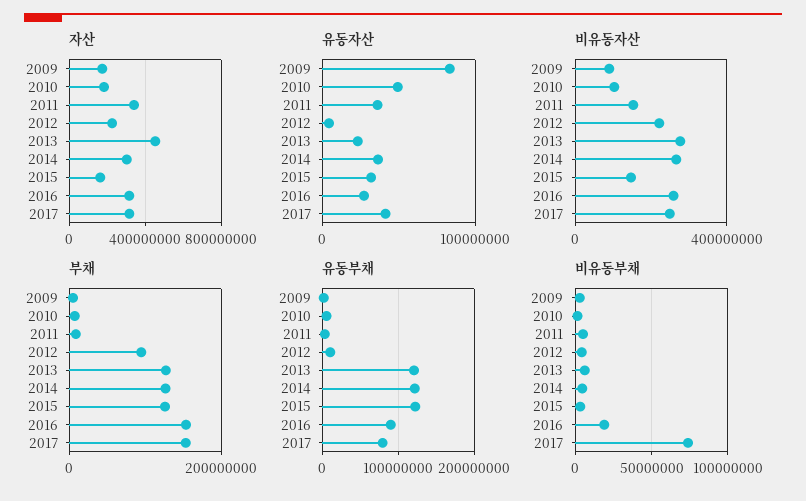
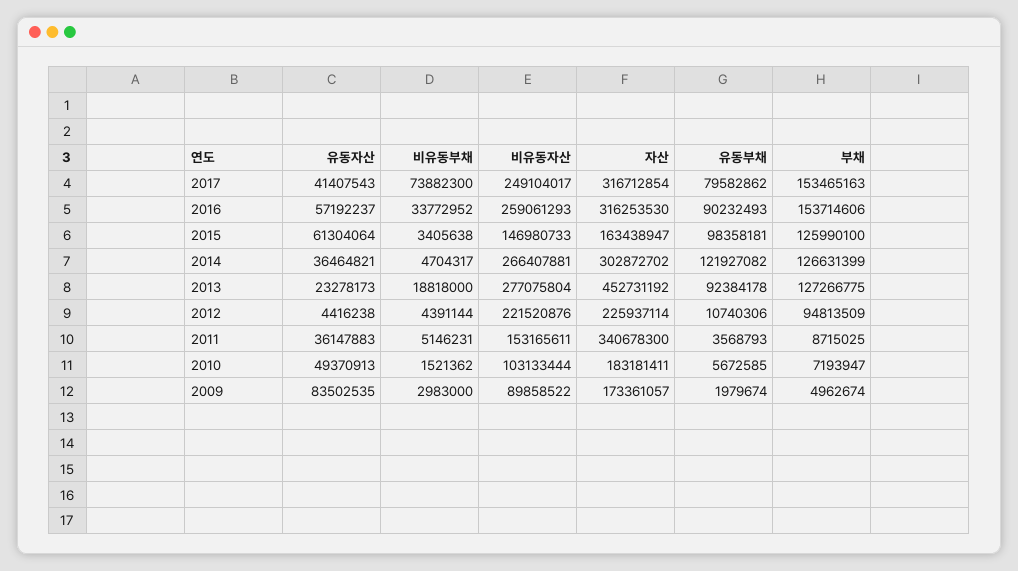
  {
    "자산": {
      "2009": 173361057,
      "2010": 183181411,
      "2011": 340678300,
      "2012": 225937114,
      "2013": 452731192,
      "2014": 302872702,
      "2015": 163438947,
      "2016": 316253530,
      "2017": 316712854
    },
    "유동자산": {
      "2009": 83502535,
      "2010": 49370913,
      "2011": 36147883,
      "2012": 4416238,
      "2013": 23278173,
      "2014": 36464821,
-     "2015": 30000000,
+     "2015": 61304064,
-     "2016": 30000000,
+     "2016": 57192237,
      "2017": 41407543
    },
    "비유동자산": {
      "2009": 89858522,
      "2010": 103133444,
      "2011": 153165611,
      "2012": 221520876,
      "2013": 277075804,
      "2014": 266407881,
      "2015": 146980733,
      "2016": 259061293,
      "2017": 249104017
    },
    "부채": {
      "2009": 4962674,
      "2010": 7193947,
      "2011": 8715025,
      "2012": 94813509,
      "2013": 127266775,
      "2014": 126631399,
      "2015": 125990100,
      "2016": 153714606,
      "2017": 153465163
    },
    "유동부채": {
      "2009": 1979674,
      "2010": 5672585,
      "2011": 3568793,
      "2012": 10740306,
-     "2013": 120000000,
+     "2013": 92384178,
      "2014": 121927082,
-     "2015": 120000000,
+     "2015": 98358181,
      "2016": 90232493,
      "2017": 79582862
    },
    "비유동부채": {
      "2009": 2983000,
      "2010": 1521362,
      "2011": 5146231,
      "2012": 4391144,
-     "2013": 5000000,
+     "2013": 18818000,
      "2014": 4704317,
      "2015": 3405638,
-     "2016": 20000000,
+     "2016": 33772952,
      "2017": 73882300
    }
  }

